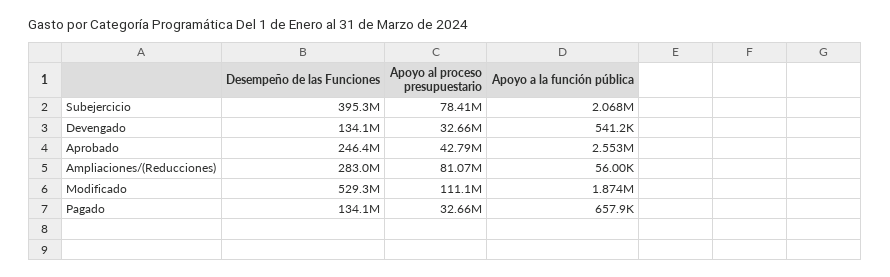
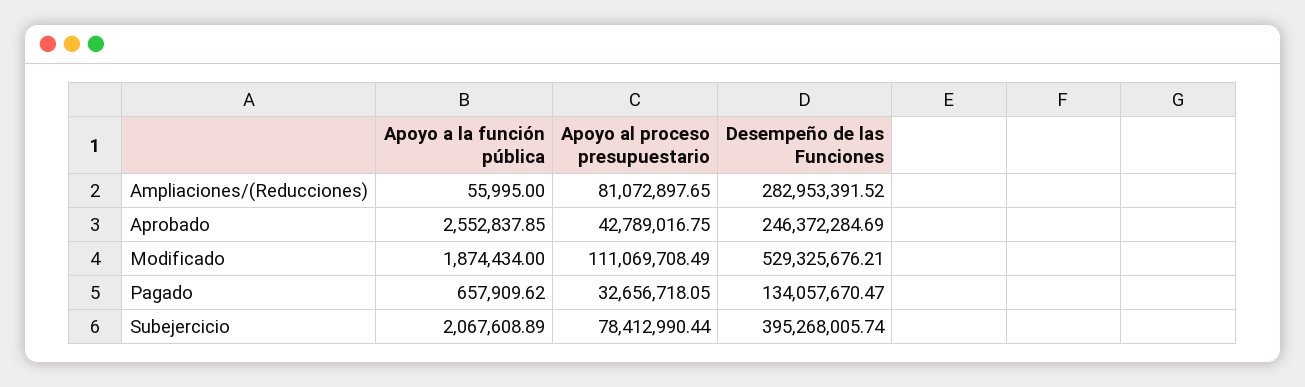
  {
    "Desempeño de las Funciones": {
      "Subejercicio": 395268005.74,
-     "Devengado": 134100000,
      "Aprobado": 246372284.69,
      "Ampliaciones/(Reducciones)": 282953391.52,
      "Modificado": 529325676.21,
      "Pagado": 134057670.47
    },
    "Apoyo al proceso presupuestario": {
      "Subejercicio": 78412990.44,
-     "Devengado": 32660000,
      "Aprobado": 42789016.75,
      "Ampliaciones/(Reducciones)": 81072897.65,
      "Modificado": 111069708.49,
      "Pagado": 32656718.05
    },
    "Apoyo a la función pública": {
      "Subejercicio": 2067608.89,
-     "Devengado": 541200,
      "Aprobado": 2552837.85,
      "Ampliaciones/(Reducciones)": 55995,
      "Modificado": 1874434,
      "Pagado": 657909.62
    }
  }

